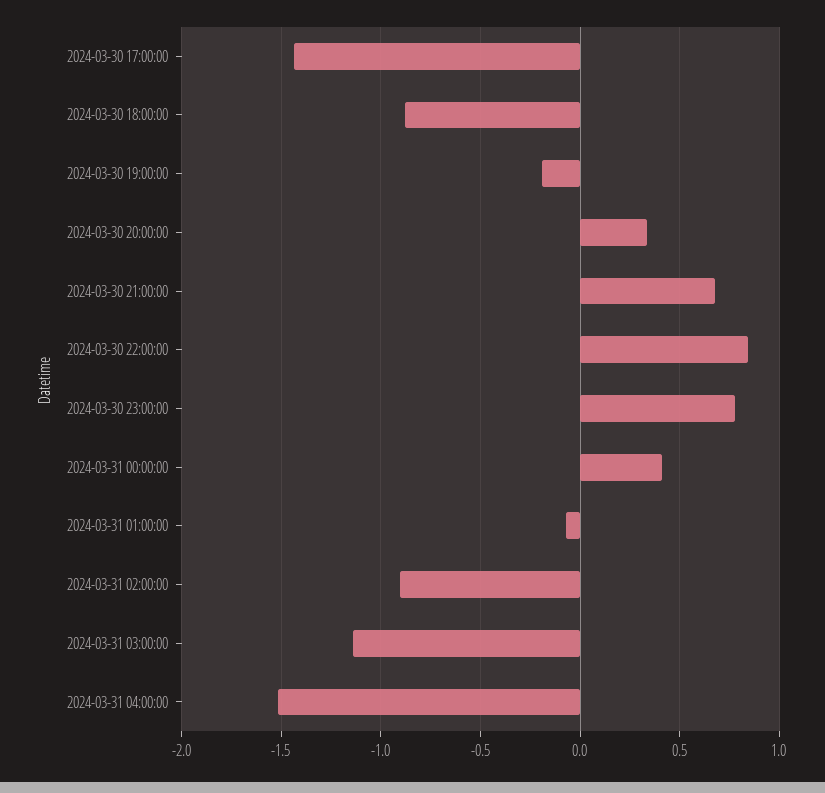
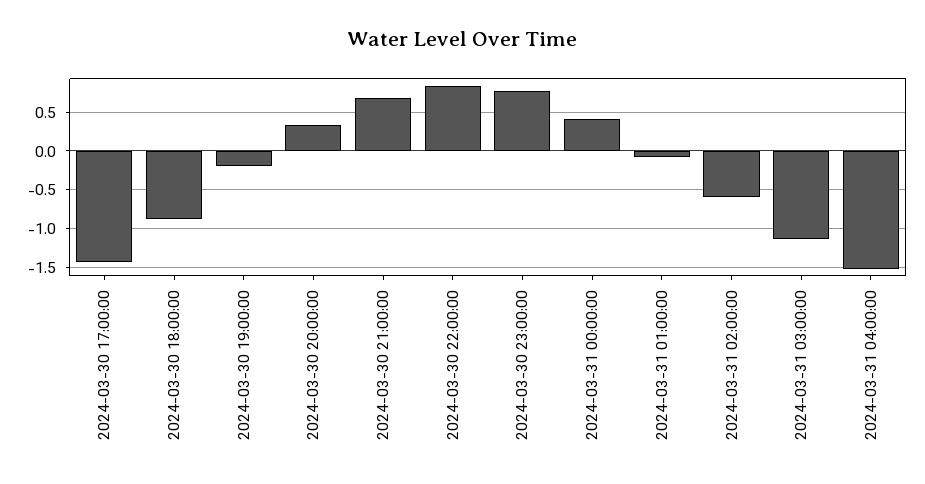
  {
    "2024-03-30 17:00:00": -1.45,
    "2024-03-30 18:00:00": -0.9,
    "2024-03-30 19:00:00": -0.2,
    "2024-03-30 20:00:00": 0.35,
    "2024-03-30 21:00:00": 0.7,
    "2024-03-30 22:00:00": 0.85,
    "2024-03-30 23:00:00": 0.8,
    "2024-03-31 00:00:00": 0.4,
    "2024-03-31 01:00:00": -0.05,
-   "2024-03-31 02:00:00": -0.9,
+   "2024-03-31 02:00:00": -0.6,
    "2024-03-31 03:00:00": -1.15,
    "2024-03-31 04:00:00": -1.5
  }

